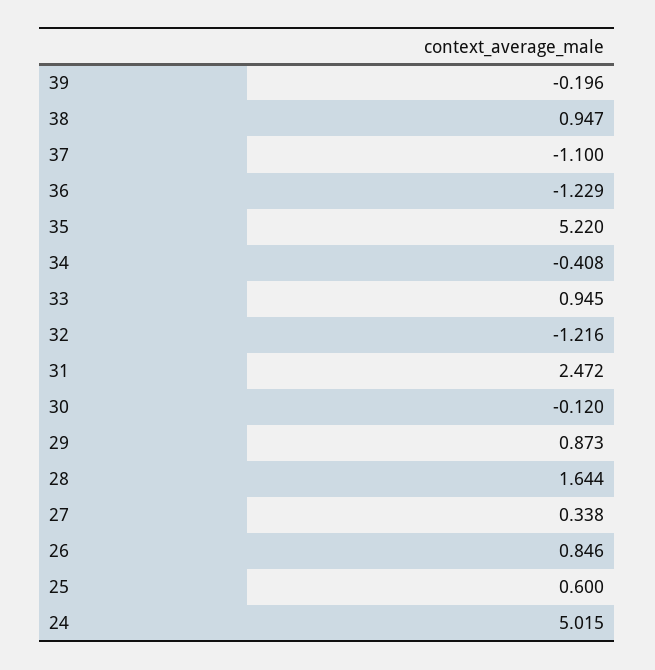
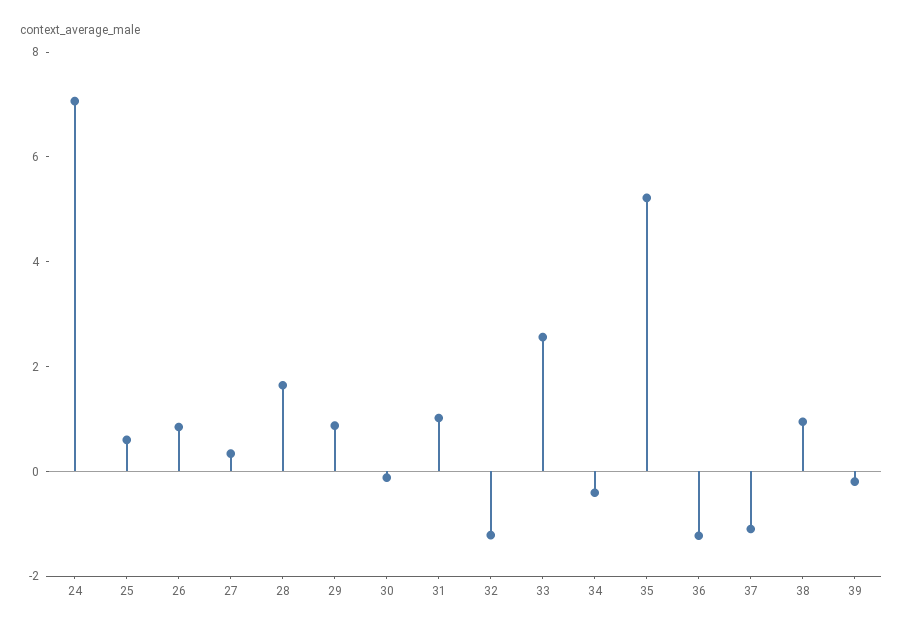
  {
    "39": -0.196,
    "38": 0.947,
    "37": -1.1,
    "36": -1.229,
    "35": 5.22,
    "34": -0.408,
-   "33": 0.945,
+   "33": 2.5,
    "32": -1.216,
-   "31": 2.472,
+   "31": 1,
    "30": -0.12,
    "29": 0.873,
    "28": 1.644,
    "27": 0.338,
    "26": 0.846,
    "25": 0.6,
-   "24": 5.015
+   "24": 7
  }

